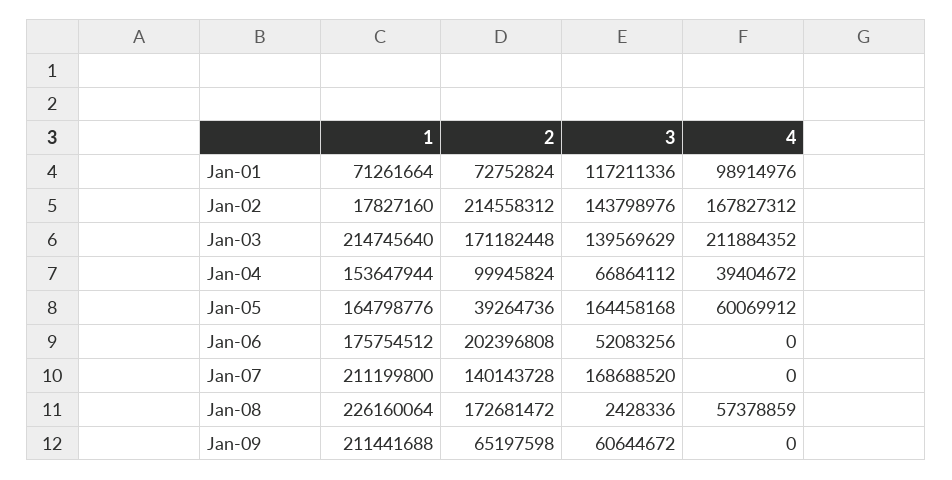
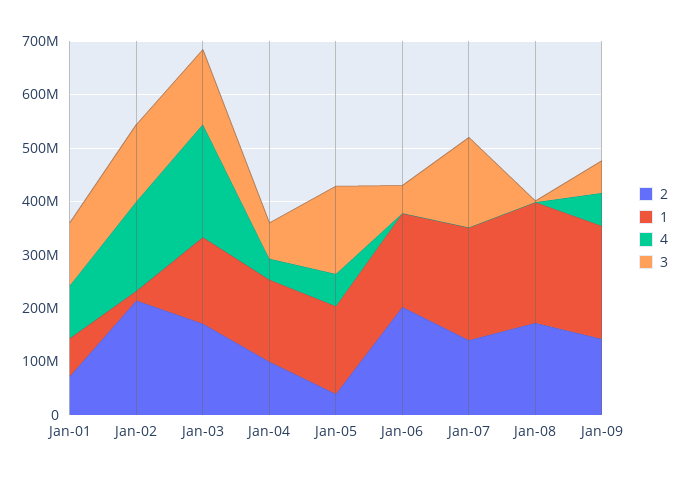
  {
    "1": {
      "Jan-01": 71261664,
      "Jan-02": 17827160,
-     "Jan-03": 214745640,
+     "Jan-03": 160000000,
      "Jan-04": 153647944,
      "Jan-05": 164798776,
      "Jan-06": 175754512,
      "Jan-07": 211199800,
      "Jan-08": 226160064,
      "Jan-09": 211441688
    },
    "2": {
      "Jan-01": 72752824,
      "Jan-02": 214558312,
      "Jan-03": 171182448,
      "Jan-04": 99945824,
      "Jan-05": 39264736,
      "Jan-06": 202396808,
      "Jan-07": 140143728,
      "Jan-08": 172681472,
-     "Jan-09": 65197598
+     "Jan-09": 140000000
    },
    "3": {
      "Jan-01": 117211336,
      "Jan-02": 143798976,
      "Jan-03": 139569629,
      "Jan-04": 66864112,
      "Jan-05": 164458168,
      "Jan-06": 52083256,
      "Jan-07": 168688520,
      "Jan-08": 2428336,
      "Jan-09": 60644672
    },
    "4": {
      "Jan-01": 98914976,
      "Jan-02": 167827312,
      "Jan-03": 211884352,
      "Jan-04": 39404672,
      "Jan-05": 60069912,
      "Jan-06": 0,
      "Jan-07": 0,
-     "Jan-08": 57378859,
+     "Jan-08": 0,
-     "Jan-09": 0
+     "Jan-09": 60000000
    }
  }

